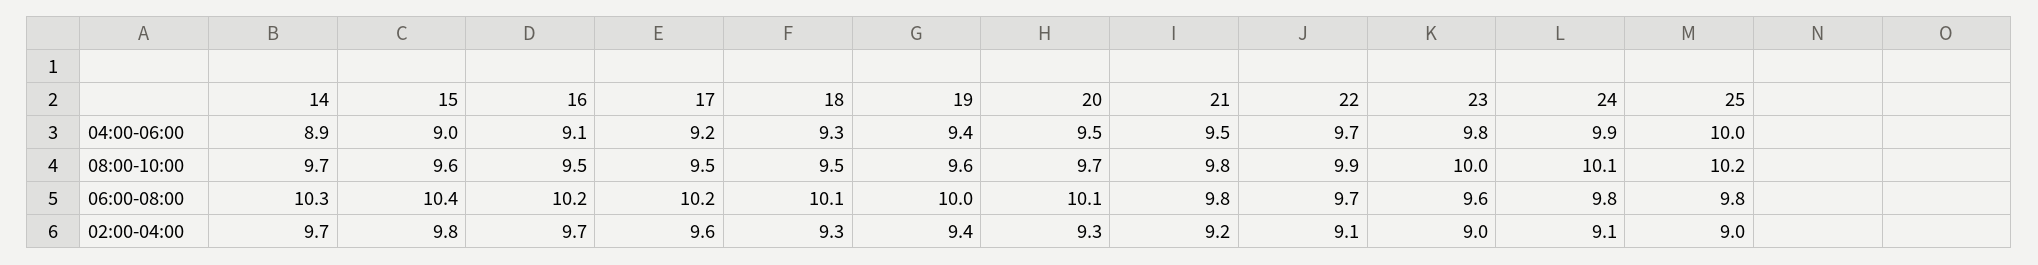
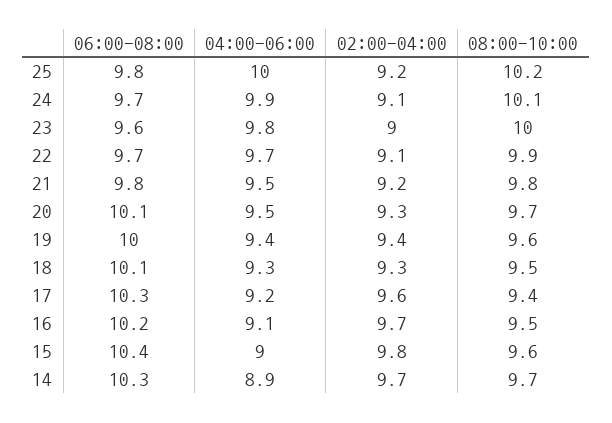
  {
    "14": {
      "04:00-06:00": 8.9,
      "08:00-10:00": 9.7,
      "06:00-08:00": 10.3,
      "02:00-04:00": 9.7
    },
    "15": {
      "04:00-06:00": 9,
      "08:00-10:00": 9.6,
      "06:00-08:00": 10.4,
      "02:00-04:00": 9.8
    },
    "16": {
      "04:00-06:00": 9.1,
      "08:00-10:00": 9.5,
      "06:00-08:00": 10.2,
      "02:00-04:00": 9.7
    },
    "17": {
      "04:00-06:00": 9.2,
-     "08:00-10:00": 9.5,
+     "08:00-10:00": 9.4,
-     "06:00-08:00": 10.2,
+     "06:00-08:00": 10.3,
      "02:00-04:00": 9.6
    },
    "18": {
      "04:00-06:00": 9.3,
      "08:00-10:00": 9.5,
      "06:00-08:00": 10.1,
      "02:00-04:00": 9.3
    },
    "19": {
      "04:00-06:00": 9.4,
      "08:00-10:00": 9.6,
      "06:00-08:00": 10,
      "02:00-04:00": 9.4
    },
    "20": {
      "04:00-06:00": 9.5,
      "08:00-10:00": 9.7,
      "06:00-08:00": 10.1,
      "02:00-04:00": 9.3
    },
    "21": {
      "04:00-06:00": 9.5,
      "08:00-10:00": 9.8,
      "06:00-08:00": 9.8,
      "02:00-04:00": 9.2
    },
    "22": {
      "04:00-06:00": 9.7,
      "08:00-10:00": 9.9,
      "06:00-08:00": 9.7,
      "02:00-04:00": 9.1
    },
    "23": {
      "04:00-06:00": 9.8,
      "08:00-10:00": 10,
      "06:00-08:00": 9.6,
      "02:00-04:00": 9
    },
    "24": {
      "04:00-06:00": 9.9,
      "08:00-10:00": 10.1,
-     "06:00-08:00": 9.8,
+     "06:00-08:00": 9.7,
      "02:00-04:00": 9.1
    },
    "25": {
      "04:00-06:00": 10,
      "08:00-10:00": 10.2,
      "06:00-08:00": 9.8,
-     "02:00-04:00": 9
+     "02:00-04:00": 9.2
    }
  }

